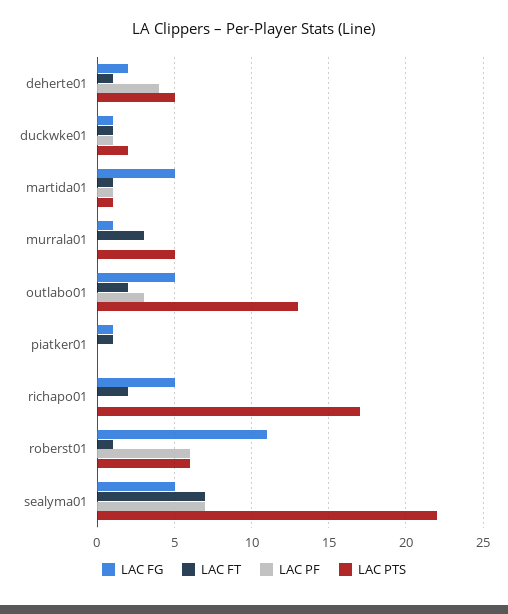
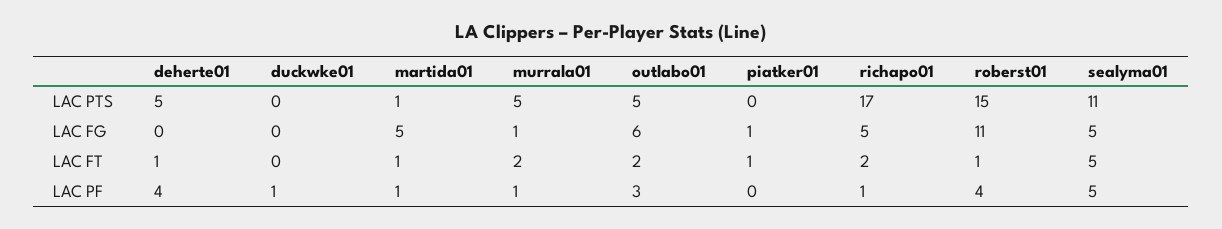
  {
    "LAC FG": {
-     "deherte01": 2,
+     "deherte01": 0,
-     "duckwke01": 1,
+     "duckwke01": 0,
      "martida01": 5,
      "murrala01": 1,
-     "outlabo01": 5,
+     "outlabo01": 6,
      "piatker01": 1,
      "richapo01": 5,
      "roberst01": 11,
      "sealyma01": 5
    },
    "LAC FT": {
      "deherte01": 1,
-     "duckwke01": 1,
+     "duckwke01": 0,
      "martida01": 1,
-     "murrala01": 3,
+     "murrala01": 2,
      "outlabo01": 2,
      "piatker01": 1,
      "richapo01": 2,
      "roberst01": 1,
-     "sealyma01": 7
+     "sealyma01": 5
    },
    "LAC PF": {
      "deherte01": 4,
      "duckwke01": 1,
      "martida01": 1,
-     "murrala01": 0,
+     "murrala01": 1,
      "outlabo01": 3,
      "piatker01": 0,
-     "richapo01": 0,
+     "richapo01": 1,
-     "roberst01": 6,
+     "roberst01": 4,
-     "sealyma01": 7
+     "sealyma01": 5
    },
    "LAC PTS": {
      "deherte01": 5,
-     "duckwke01": 2,
+     "duckwke01": 0,
      "martida01": 1,
      "murrala01": 5,
-     "outlabo01": 13,
+     "outlabo01": 5,
      "piatker01": 0,
      "richapo01": 17,
-     "roberst01": 6,
+     "roberst01": 15,
-     "sealyma01": 22
+     "sealyma01": 11
    }
  }

